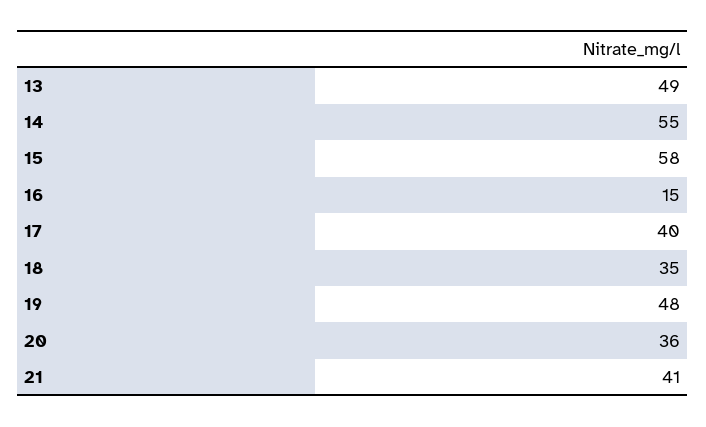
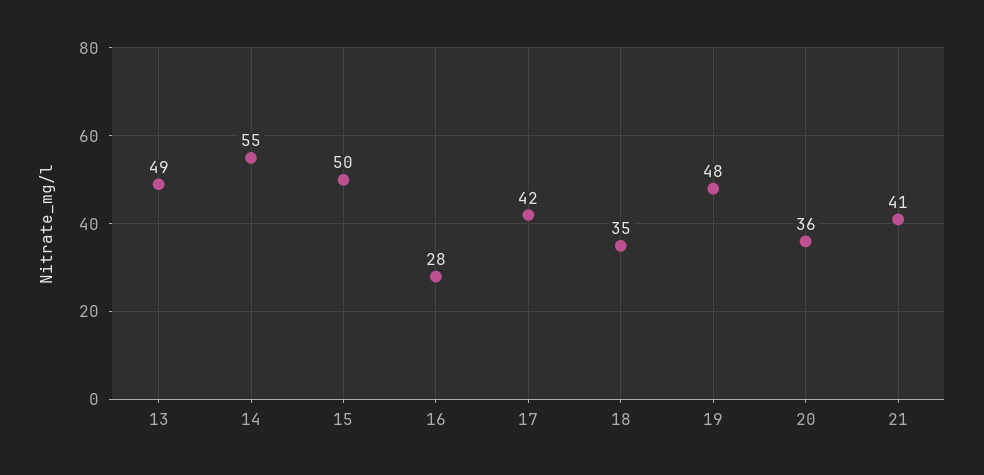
  {
    "13": 49,
    "14": 55,
-   "15": 58,
+   "15": 50,
-   "16": 15,
+   "16": 28,
-   "17": 40,
+   "17": 42,
    "18": 35,
    "19": 48,
    "20": 36,
    "21": 41
  }

